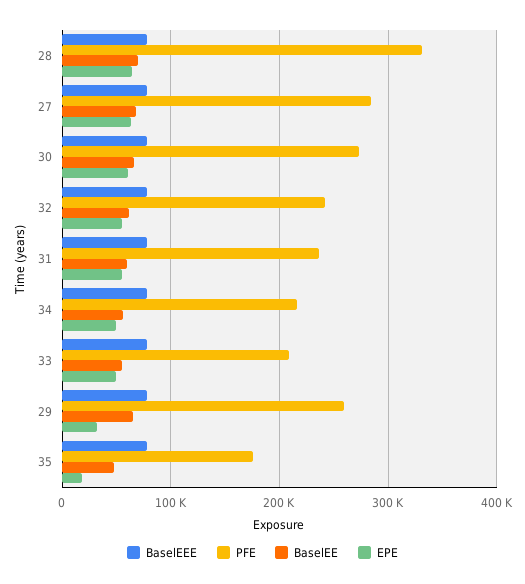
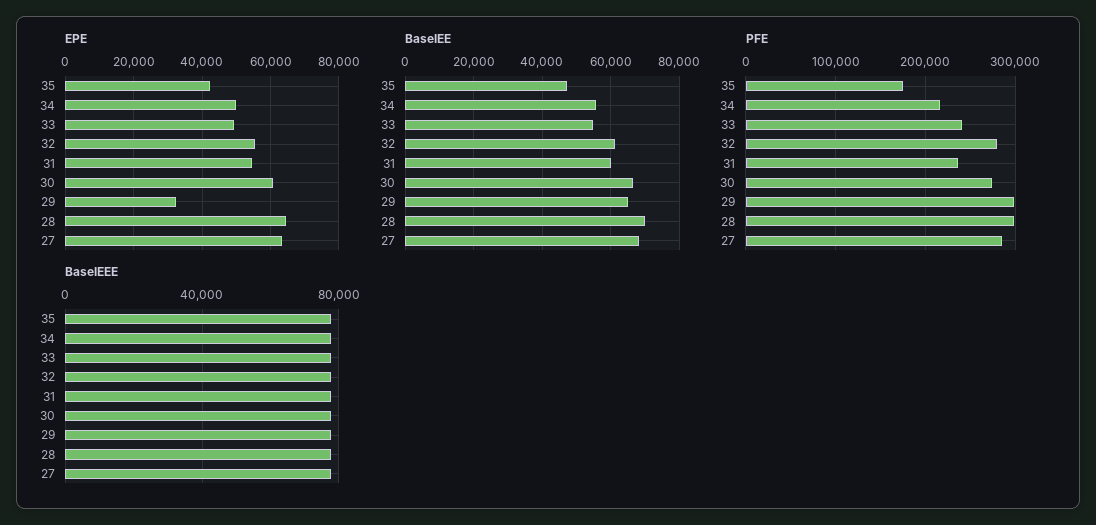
  {
    "BaselEEE": {
      "28": 80000,
      "27": 80000,
      "30": 80000,
      "32": 80000,
      "31": 80000,
      "34": 80000,
      "33": 80000,
      "29": 80000,
      "35": 80000
    },
    "PFE": {
-     "28": 330000,
+     "28": 300000,
      "27": 280000,
      "30": 270000,
-     "32": 240000,
+     "32": 280000,
      "31": 240000,
      "34": 220000,
-     "33": 210000,
+     "33": 240000,
-     "29": 260000,
+     "29": 300000,
      "35": 180000
    },
    "BaselEE": {
      "28": 70000,
      "27": 68000,
      "30": 66000,
      "32": 62000,
      "31": 60000,
      "34": 56000,
      "33": 54000,
      "29": 64000,
      "35": 48000
    },
    "EPE": {
      "28": 64000,
      "27": 64000,
      "30": 60000,
      "32": 56000,
      "31": 54000,
      "34": 50000,
      "33": 50000,
      "29": 32000,
-     "35": 20000
+     "35": 42000
    }
  }

